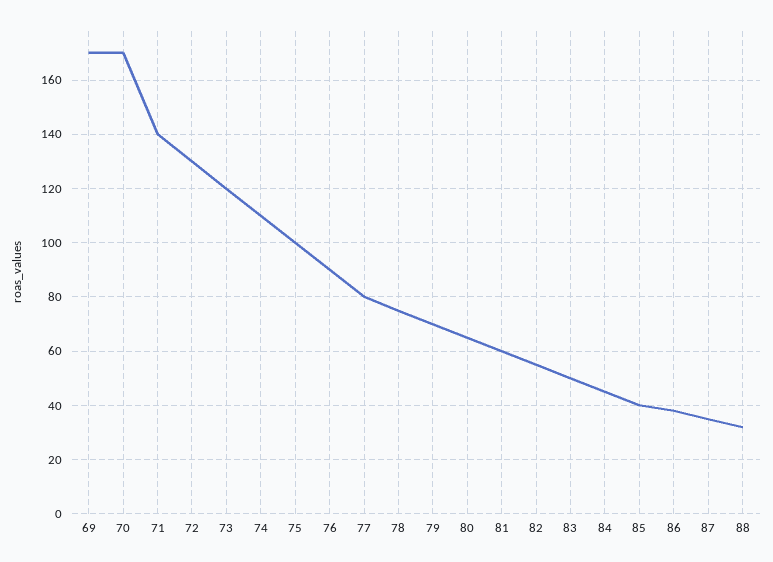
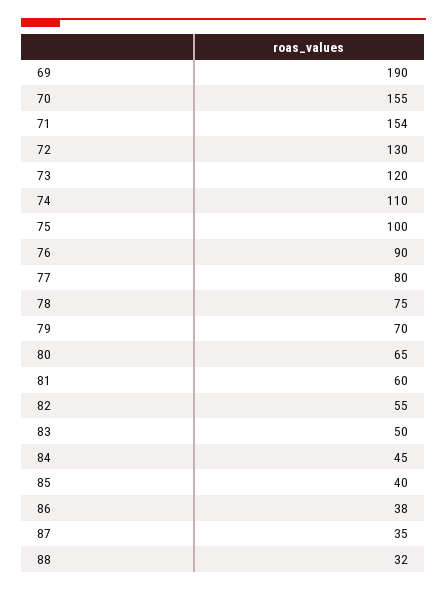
  {
-   "69": 170,
+   "69": 190,
-   "70": 170,
+   "70": 155,
-   "71": 140,
+   "71": 154,
    "72": 130,
    "73": 120,
    "74": 110,
    "75": 100,
    "76": 90,
    "77": 80,
    "78": 75,
    "79": 70,
    "80": 65,
    "81": 60,
    "82": 55,
    "83": 50,
    "84": 45,
    "85": 40,
    "86": 38,
    "87": 35,
    "88": 32
  }

